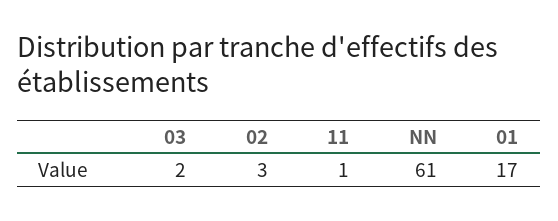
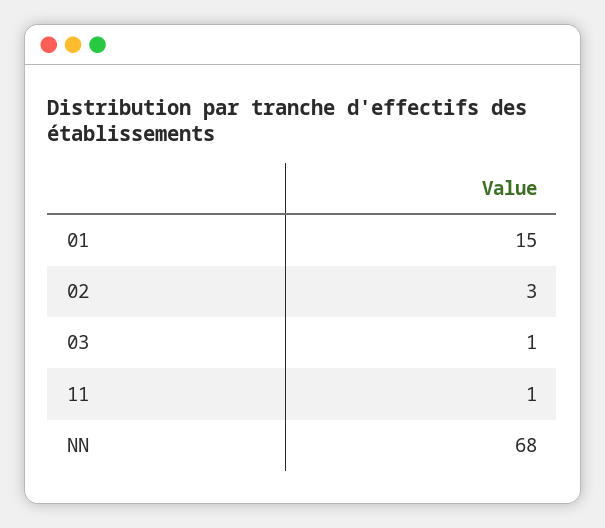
  {
-   "03": 2,
+   "03": 1,
    "02": 3,
    "11": 1,
-   "NN": 61,
+   "NN": 68,
-   "01": 17
+   "01": 15
  }

